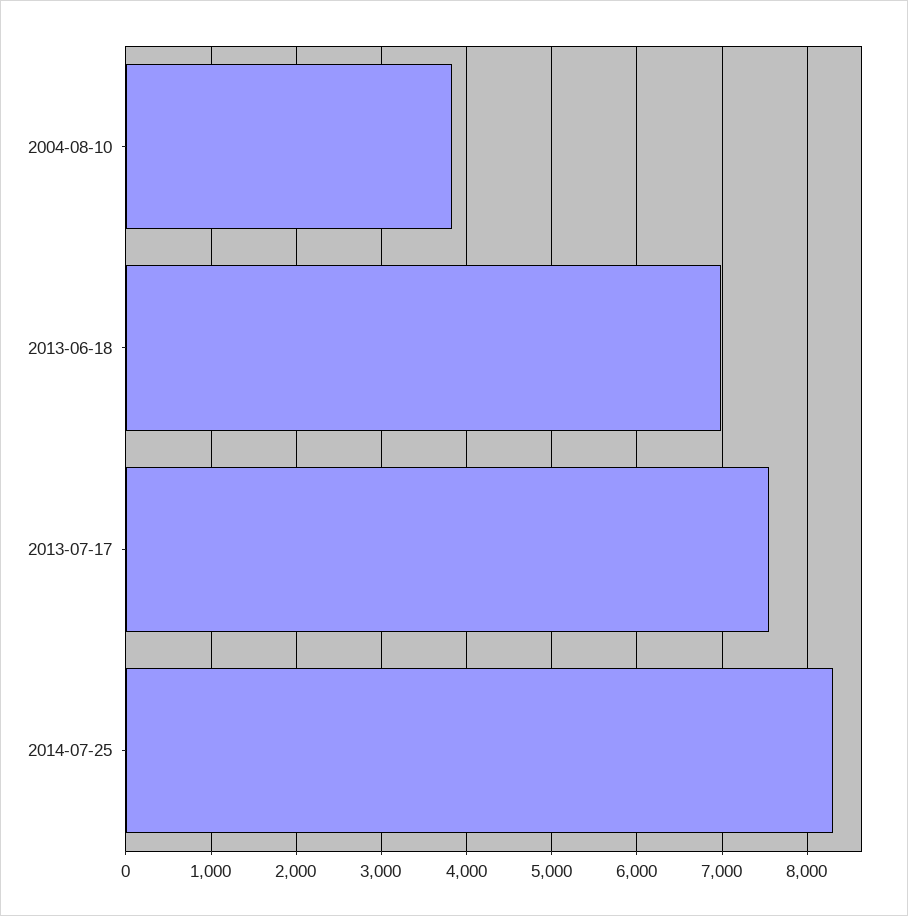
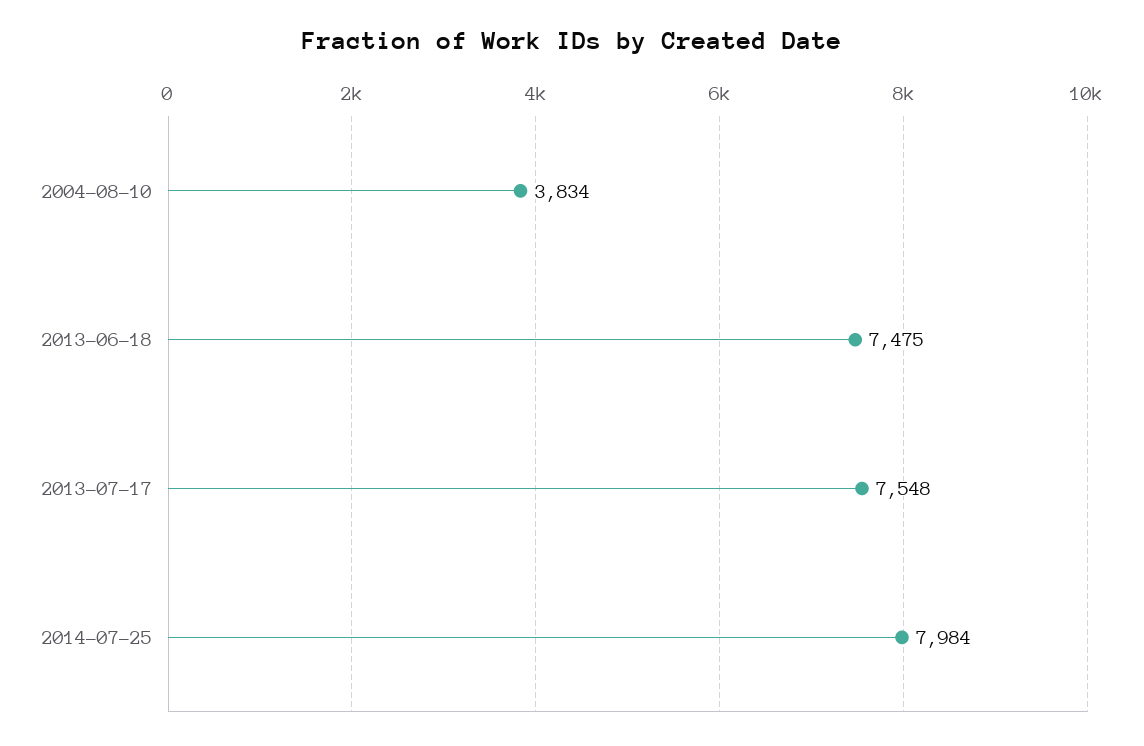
  {
    "2004-08-10": 3834,
-   "2013-06-18": 7000,
+   "2013-06-18": 7475,
    "2013-07-17": 7548,
-   "2014-07-25": 8300
+   "2014-07-25": 7984
  }

